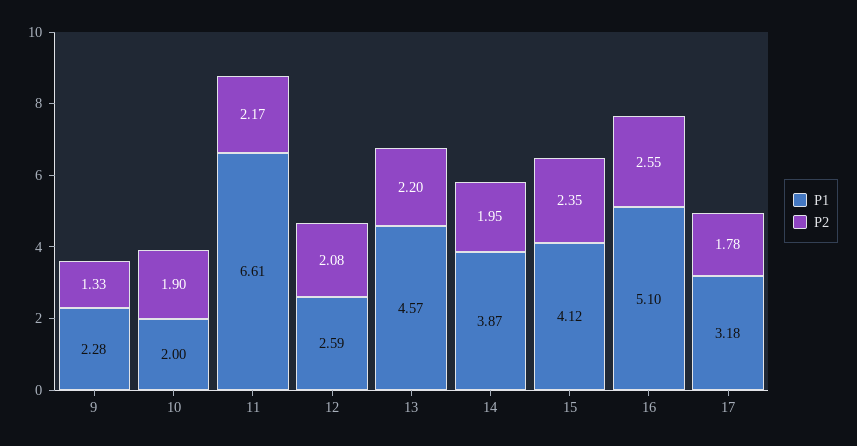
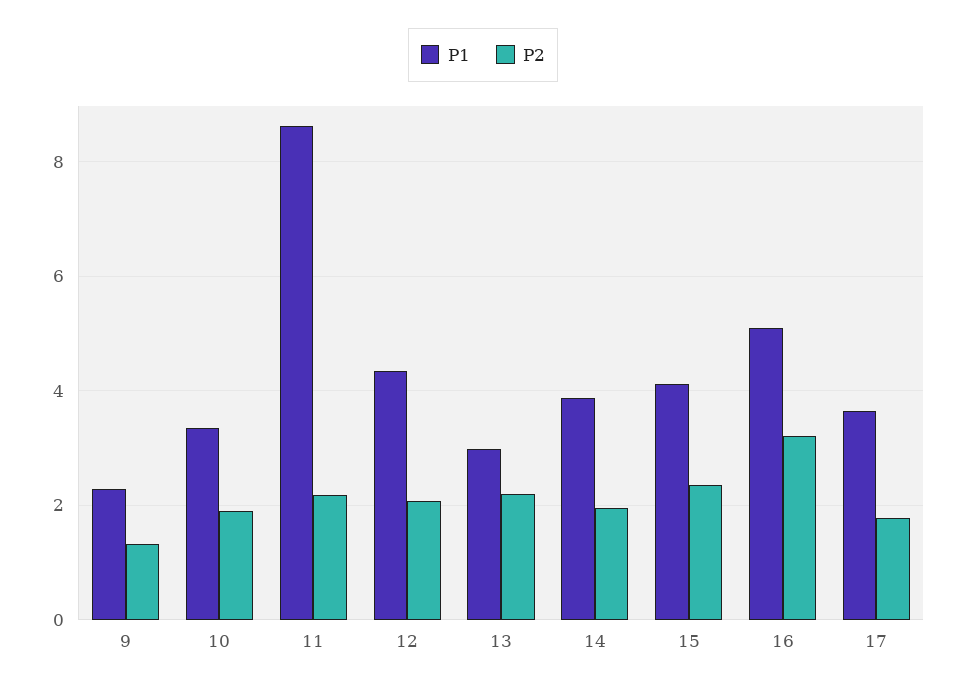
  {
    "P1": {
      "9": 2.28,
-     "10": 2,
+     "10": 3.4,
-     "11": 6.61,
+     "11": 8.6,
-     "12": 2.59,
+     "12": 4.4,
-     "13": 4.57,
+     "13": 3,
      "14": 3.87,
      "15": 4.12,
      "16": 5.1,
-     "17": 3.18
+     "17": 3.6
    },
    "P2": {
      "9": 1.33,
      "10": 1.9,
      "11": 2.17,
      "12": 2.08,
      "13": 2.2,
      "14": 1.95,
      "15": 2.35,
-     "16": 2.55,
+     "16": 3.2,
      "17": 1.78
    }
  }

